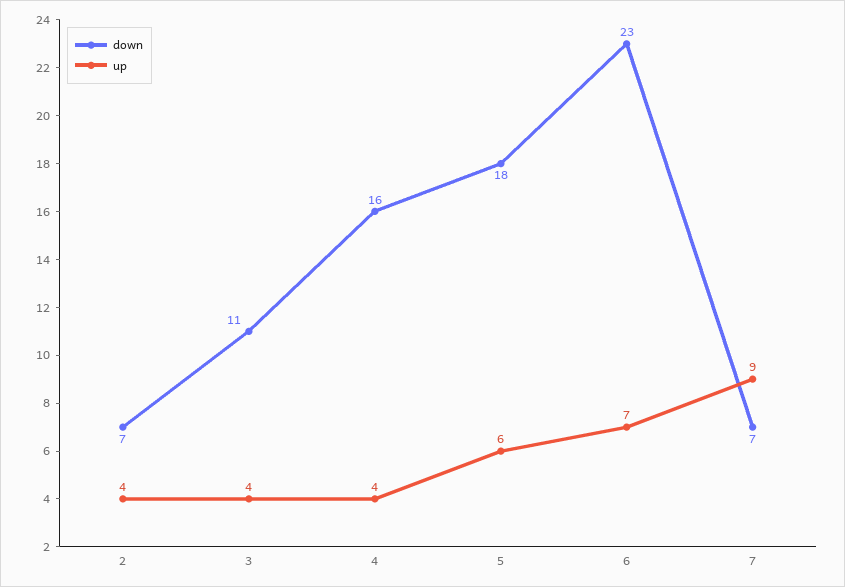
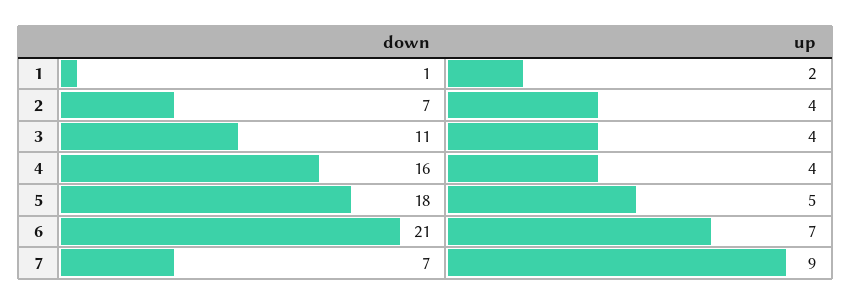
  {
    "down": {
      "2": 7,
      "3": 11,
      "4": 16,
      "5": 18,
-     "6": 23,
+     "6": 21,
-     "7": 7
+     "7": 7,
+     "1": 1
    },
    "up": {
      "2": 4,
      "3": 4,
      "4": 4,
-     "5": 6,
+     "5": 5,
      "6": 7,
-     "7": 9
+     "7": 9,
+     "1": 2
    }
  }

